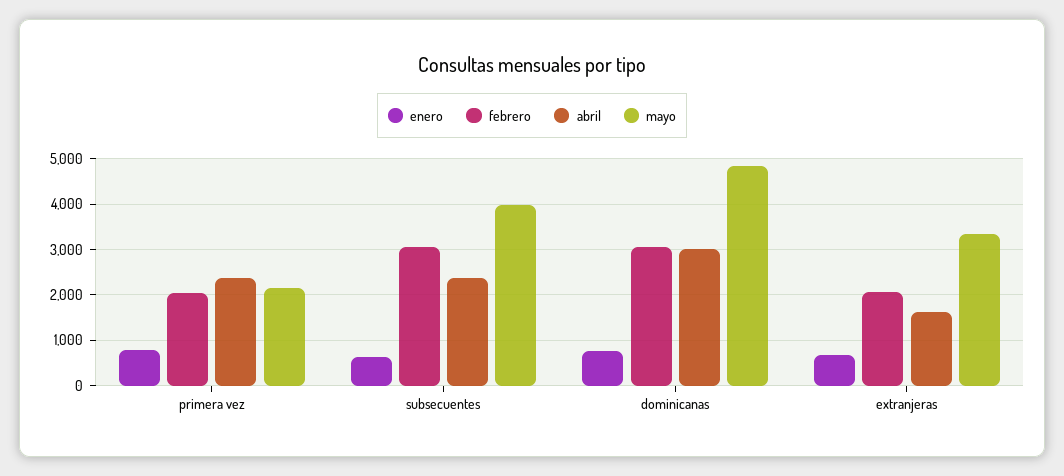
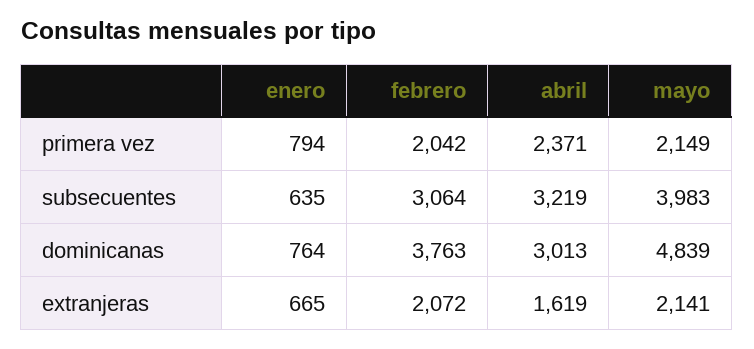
  {
    "enero": {
      "primera vez": 794,
      "subsecuentes": 635,
      "dominicanas": 764,
      "extranjeras": 665
    },
    "febrero": {
      "primera vez": 2042,
      "subsecuentes": 3064,
-     "dominicanas": 3000,
+     "dominicanas": 3763,
      "extranjeras": 2072
    },
    "abril": {
      "primera vez": 2371,
-     "subsecuentes": 2400,
+     "subsecuentes": 3219,
      "dominicanas": 3013,
      "extranjeras": 1619
    },
    "mayo": {
      "primera vez": 2149,
      "subsecuentes": 3983,
      "dominicanas": 4839,
-     "extranjeras": 3400
+     "extranjeras": 2141
    }
  }

